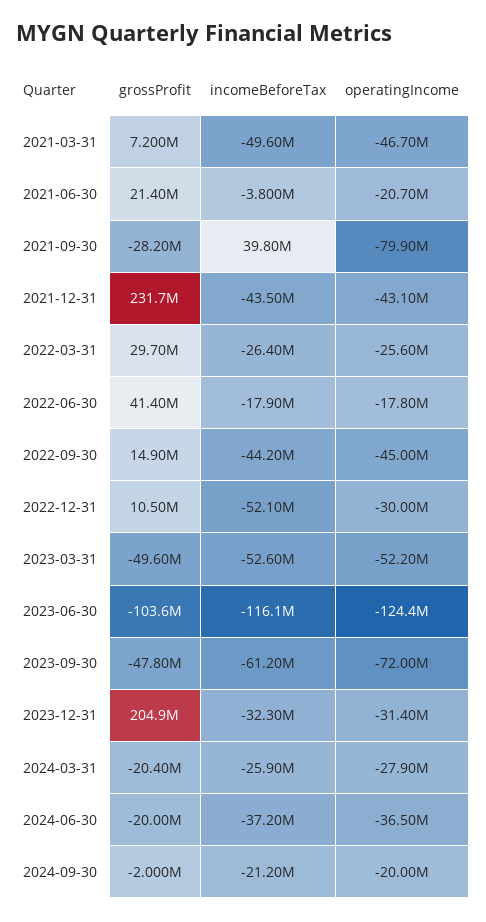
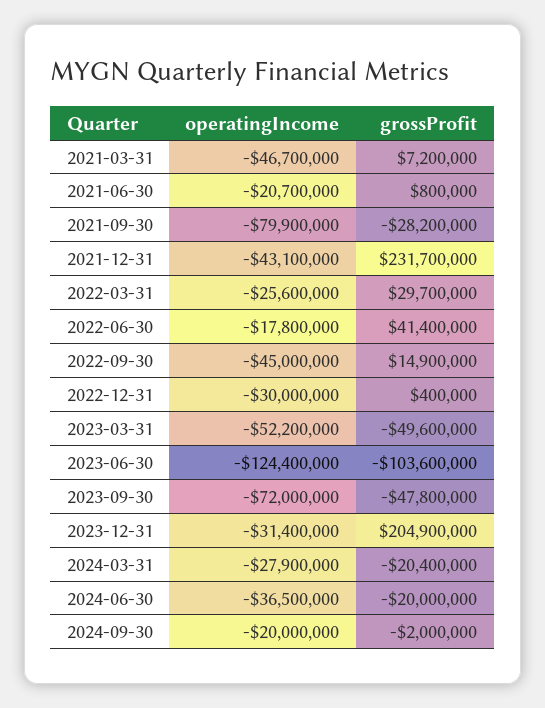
  {
    "grossProfit": {
      "2021-03-31": 7200000,
-     "2021-06-30": 21400000,
+     "2021-06-30": 800000,
      "2021-09-30": -28200000,
      "2021-12-31": 231700000,
      "2022-03-31": 29700000,
      "2022-06-30": 41400000,
      "2022-09-30": 14900000,
-     "2022-12-31": 10500000,
+     "2022-12-31": 400000,
      "2023-03-31": -49600000,
      "2023-06-30": -103600000,
      "2023-09-30": -47800000,
      "2023-12-31": 204900000,
      "2024-03-31": -20400000,
      "2024-06-30": -20000000,
      "2024-09-30": -2000000
    },
-   "incomeBeforeTax": {
-     "2021-03-31": -49600000,
-     "2021-06-30": -3800000,
-     "2021-09-30": 39800000,
-     "2021-12-31": -43500000,
-     "2022-03-31": -26400000,
-     "2022-06-30": -17900000,
-     "2022-09-30": -44200000,
-     "2022-12-31": -52100000,
-     "2023-03-31": -52600000,
-     "2023-06-30": -116100000,
-     "2023-09-30": -61200000,
-     "2023-12-31": -32300000,
-     "2024-03-31": -25900000,
-     "2024-06-30": -37200000,
-     "2024-09-30": -21200000
-   },
    "operatingIncome": {
      "2021-03-31": -46700000,
      "2021-06-30": -20700000,
      "2021-09-30": -79900000,
      "2021-12-31": -43100000,
      "2022-03-31": -25600000,
      "2022-06-30": -17800000,
      "2022-09-30": -45000000,
      "2022-12-31": -30000000,
      "2023-03-31": -52200000,
      "2023-06-30": -124400000,
      "2023-09-30": -72000000,
      "2023-12-31": -31400000,
      "2024-03-31": -27900000,
      "2024-06-30": -36500000,
      "2024-09-30": -20000000
    }
  }

